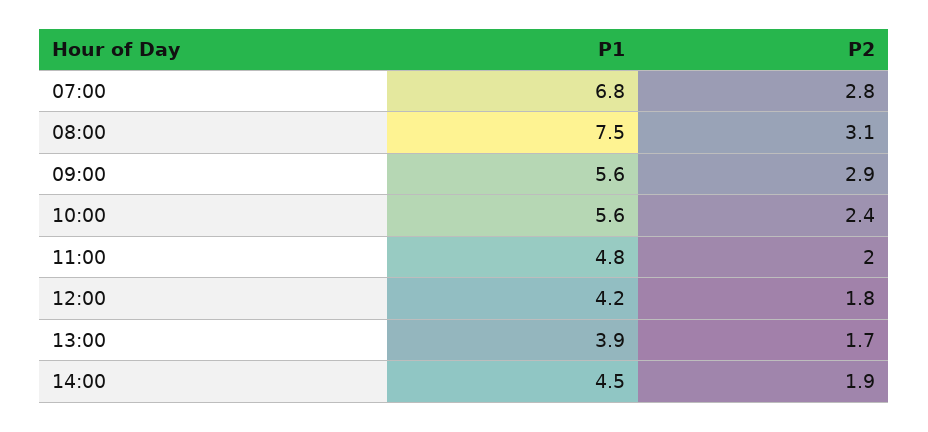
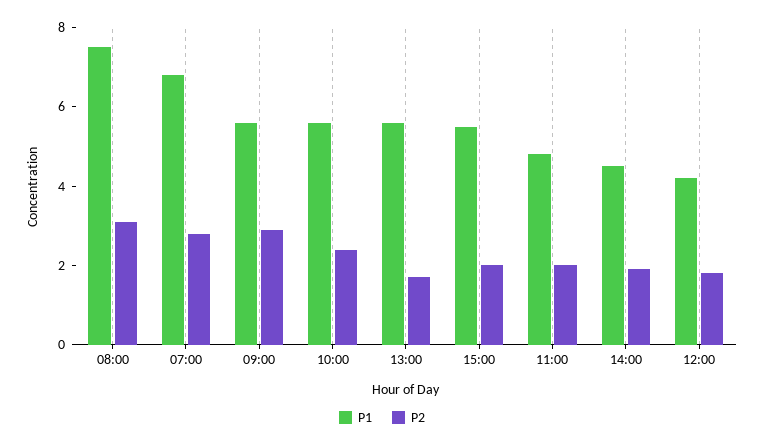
  {
    "P1": {
      "07:00": 6.8,
      "08:00": 7.5,
      "09:00": 5.6,
      "10:00": 5.6,
      "11:00": 4.8,
      "12:00": 4.2,
-     "13:00": 3.9,
+     "13:00": 5.5,
-     "14:00": 4.5
+     "14:00": 4.5,
+     "15:00": 5.5
    },
    "P2": {
      "07:00": 2.8,
      "08:00": 3.1,
      "09:00": 2.9,
      "10:00": 2.4,
      "11:00": 2,
      "12:00": 1.8,
      "13:00": 1.7,
-     "14:00": 1.9
+     "14:00": 1.9,
+     "15:00": 2
    }
  }

